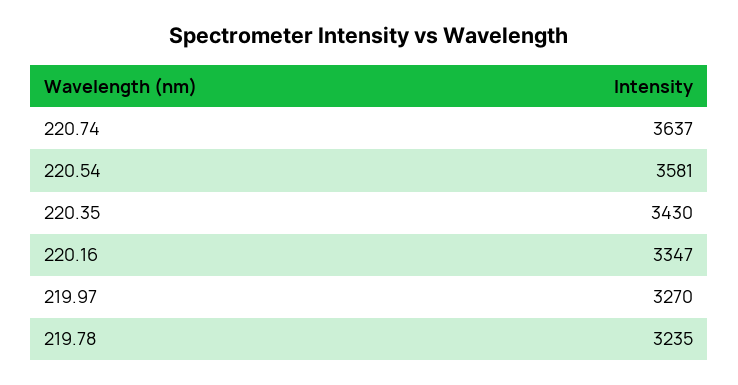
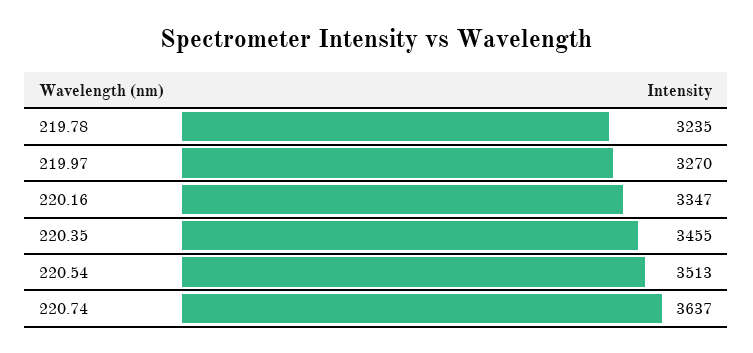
  {
    "220.74": 3637,
-   "220.54": 3581,
+   "220.54": 3513,
-   "220.35": 3430,
+   "220.35": 3455,
    "220.16": 3347,
    "219.97": 3270,
    "219.78": 3235
  }

